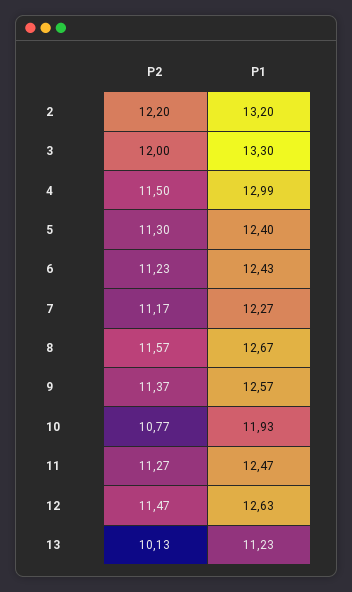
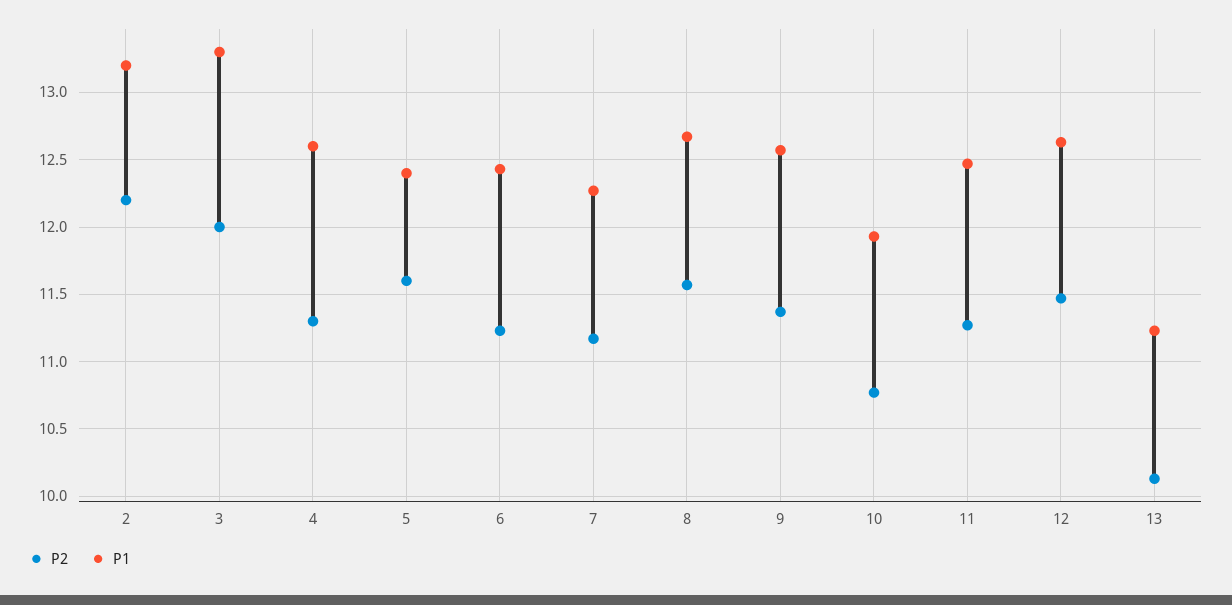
  {
    "P2": {
      "2": 12.2,
      "3": 12,
-     "4": 11.5,
+     "4": 11.3,
-     "5": 11.3,
+     "5": 11.6,
      "6": 11.23,
      "7": 11.17,
      "8": 11.57,
      "9": 11.37,
      "10": 10.77,
      "11": 11.27,
      "12": 11.47,
      "13": 10.13
    },
    "P1": {
      "2": 13.2,
      "3": 13.3,
-     "4": 12.99,
+     "4": 12.6,
      "5": 12.4,
      "6": 12.43,
      "7": 12.27,
      "8": 12.67,
      "9": 12.57,
      "10": 11.93,
      "11": 12.47,
      "12": 12.63,
      "13": 11.23
    }
  }

